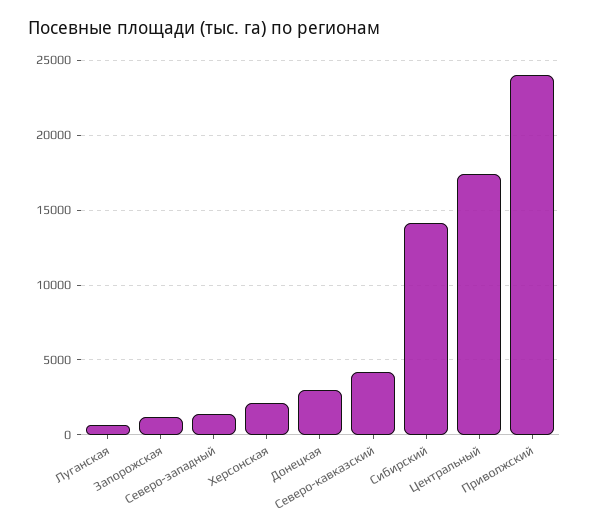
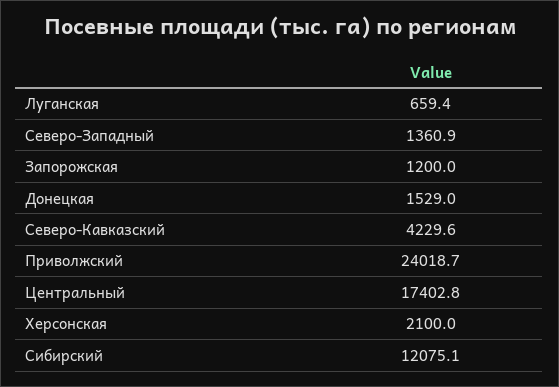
  {
    "Луганская": 659.4,
    "Запорожская": 1200,
    "Северо-западный": 1360.9,
    "Херсонская": 2100,
-   "Донецкая": 3000,
+   "Донецкая": 1529,
    "Северо-кавказский": 4229.6,
-   "Сибирский": 14000,
+   "Сибирский": 12075.1,
    "Центральный": 17402.8,
    "Приволжский": 24018.7
  }

